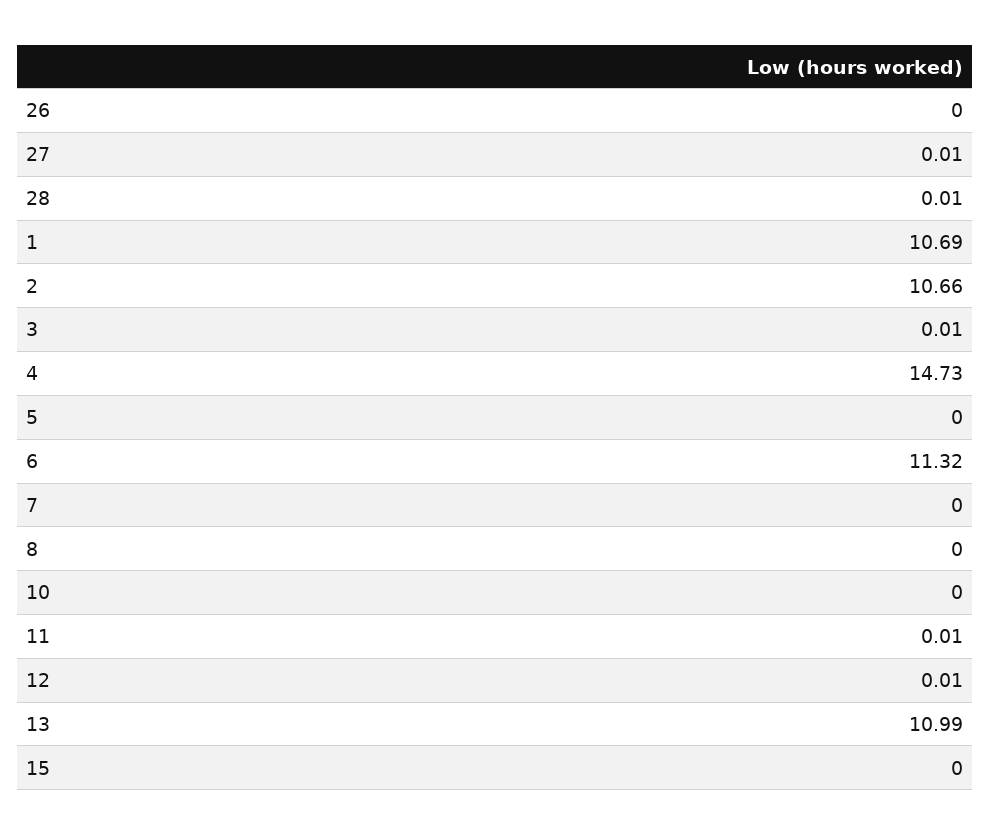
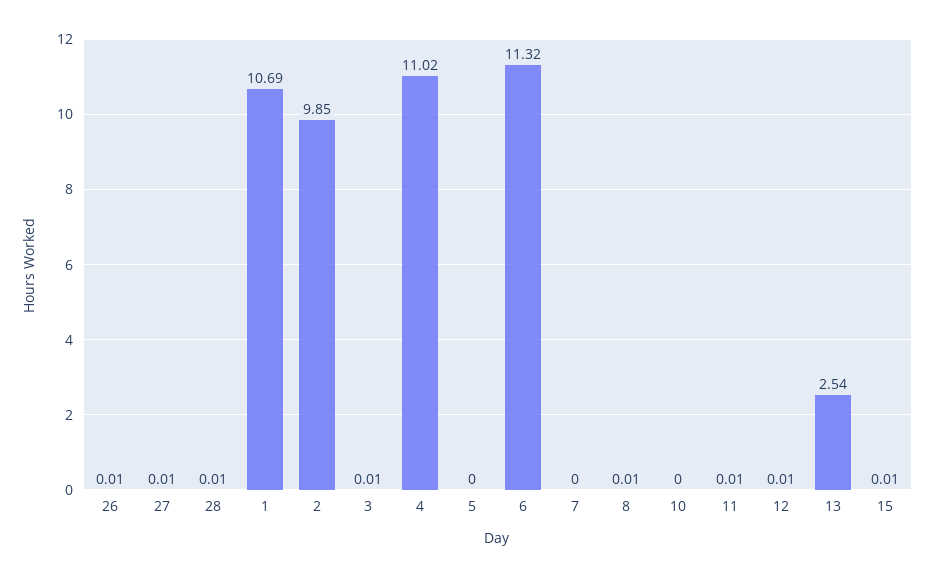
  {
-   "26": 0,
+   "26": 0.01,
    "27": 0.01,
    "28": 0.01,
    "1": 10.69,
-   "2": 10.66,
+   "2": 9.85,
    "3": 0.01,
-   "4": 14.73,
+   "4": 11.02,
    "5": 0,
    "6": 11.32,
    "7": 0,
-   "8": 0,
+   "8": 0.01,
    "10": 0,
    "11": 0.01,
    "12": 0.01,
-   "13": 10.99,
+   "13": 2.54,
-   "15": 0
+   "15": 0.01
  }

